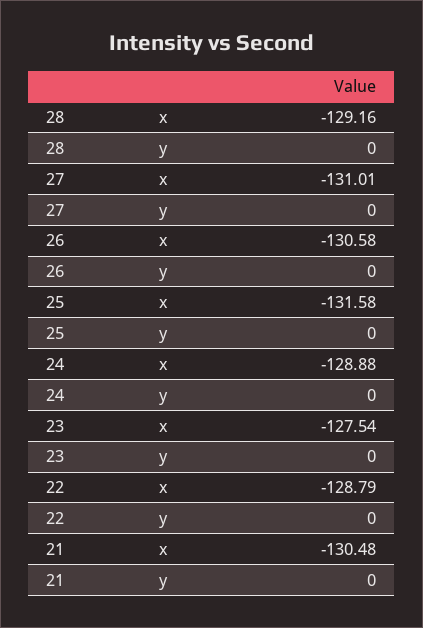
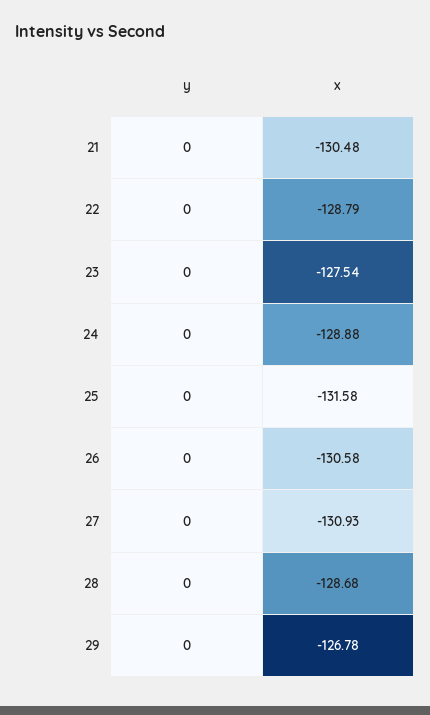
  {
    "28": {
-     "x": -129.16,
+     "x": -128.68,
      "y": 0
    },
    "27": {
-     "x": -131.01,
+     "x": -130.93,
      "y": 0
    },
    "26": {
      "x": -130.58,
      "y": 0
    },
    "25": {
      "x": -131.58,
      "y": 0
    },
    "24": {
      "x": -128.88,
      "y": 0
    },
    "23": {
      "x": -127.54,
      "y": 0
    },
    "22": {
      "x": -128.79,
      "y": 0
    },
    "21": {
      "x": -130.48,
      "y": 0
-   }
+   },
+   "29": {
+     "y": 0,
+     "x": -126.78
+   }
  }

